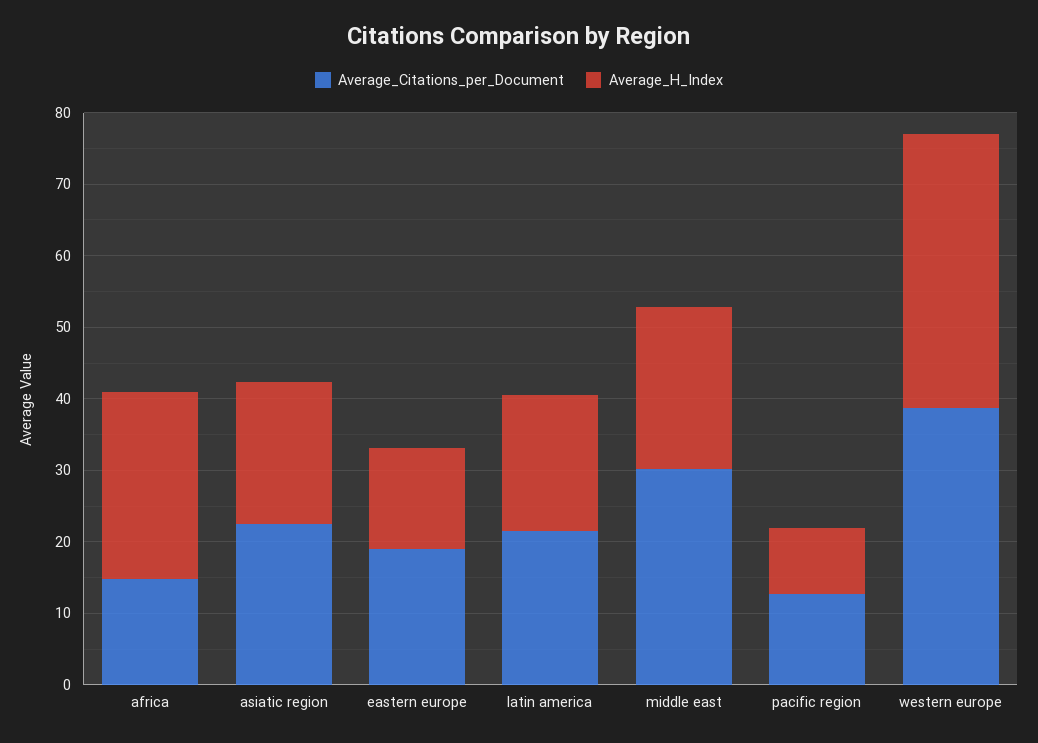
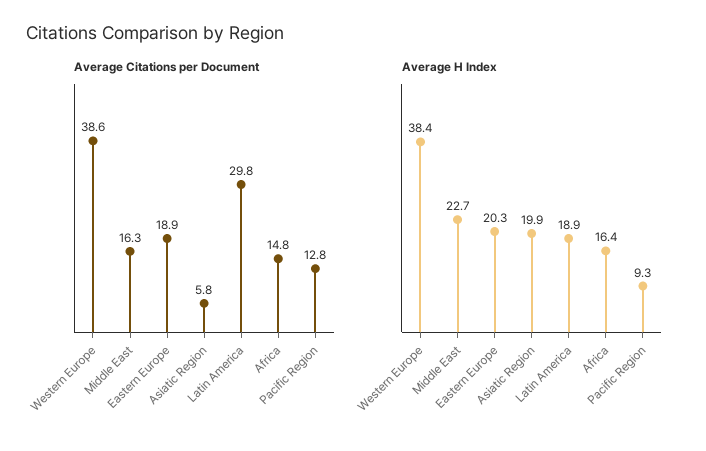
  {
    "Average_Citations_per_Document": {
      "africa": 14.8,
-     "asiatic region": 22,
+     "asiatic region": 5.8,
      "eastern europe": 18.9,
-     "latin america": 22,
+     "latin america": 29.8,
-     "middle east": 30,
+     "middle east": 16.3,
      "pacific region": 12.8,
      "western europe": 38.6
    },
    "Average_H_Index": {
-     "africa": 26,
+     "africa": 16.4,
      "asiatic region": 19.9,
-     "eastern europe": 14,
+     "eastern europe": 20.3,
      "latin america": 18.9,
      "middle east": 22.7,
      "pacific region": 9.3,
      "western europe": 38.4
    }
  }

